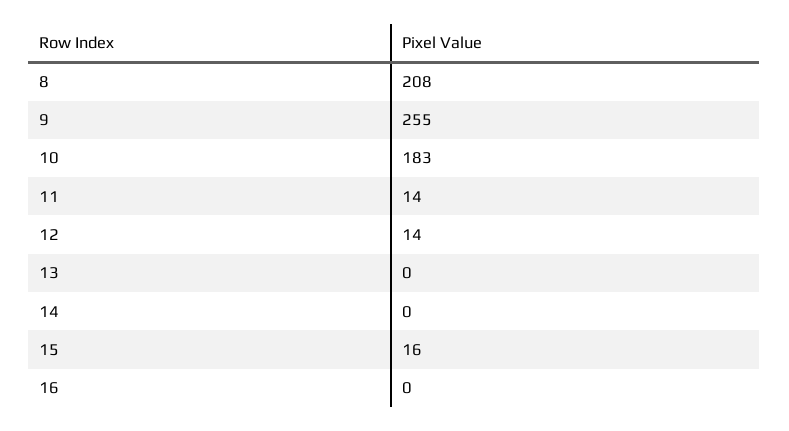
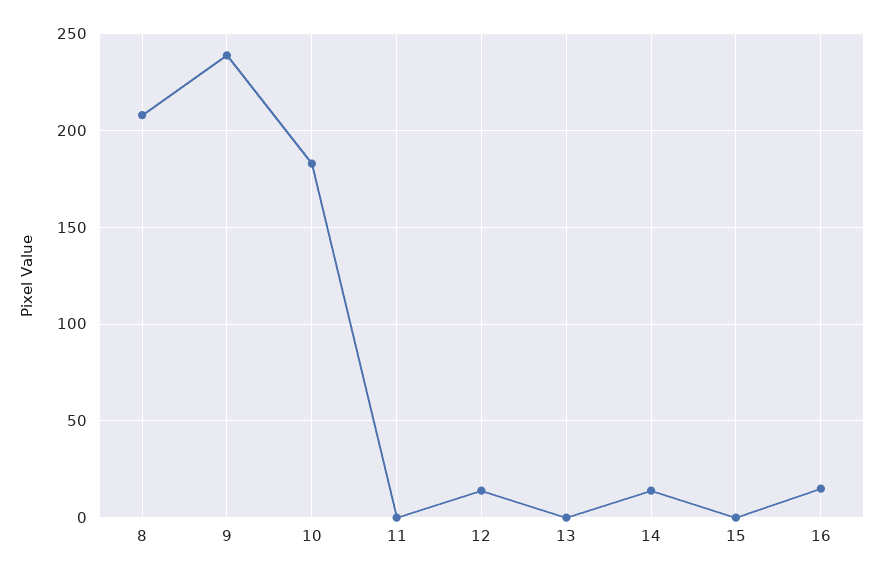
  {
    "8": 208,
-   "9": 255,
+   "9": 240,
    "10": 183,
-   "11": 14,
+   "11": 0,
    "12": 14,
    "13": 0,
-   "14": 0,
+   "14": 15,
-   "15": 16,
+   "15": 0,
-   "16": 0
+   "16": 15
  }

